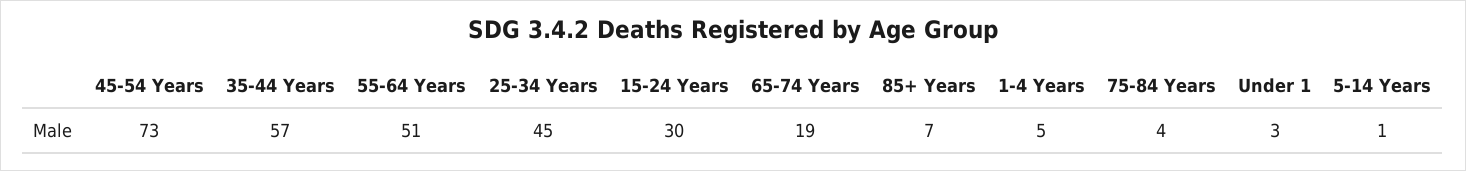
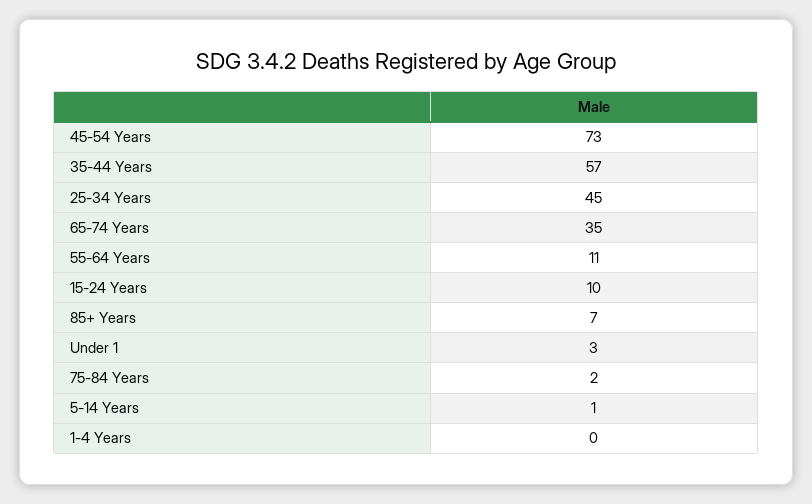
  {
    "45-54 Years": 73,
    "35-44 Years": 57,
-   "55-64 Years": 51,
+   "55-64 Years": 11,
    "25-34 Years": 45,
-   "15-24 Years": 30,
+   "15-24 Years": 10,
-   "65-74 Years": 19,
+   "65-74 Years": 35,
    "85+ Years": 7,
-   "1-4 Years": 5,
+   "1-4 Years": 0,
-   "75-84 Years": 4,
+   "75-84 Years": 2,
    "Under 1": 3,
    "5-14 Years": 1
  }

